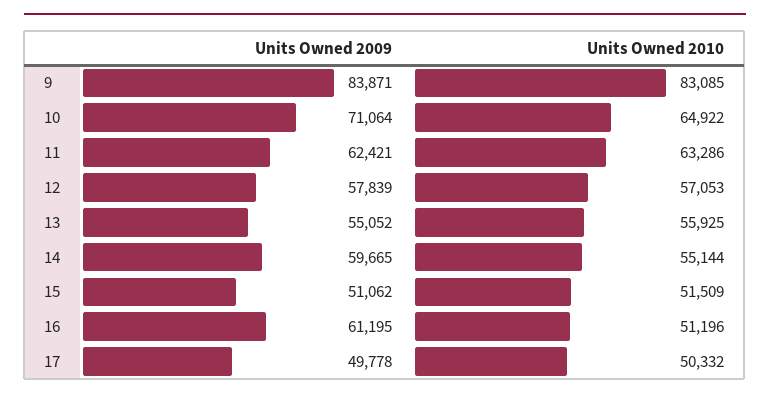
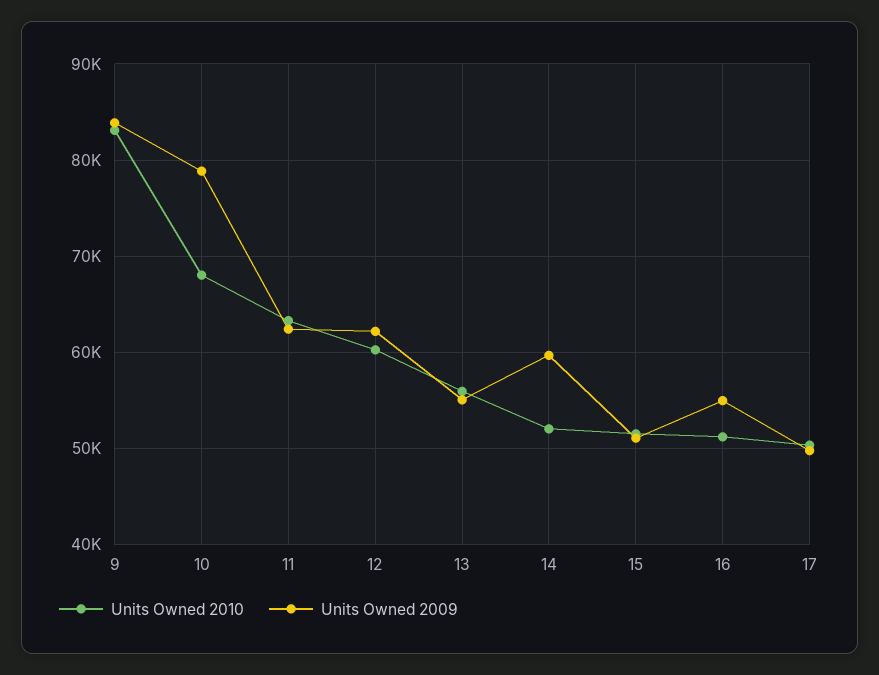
  {
    "Units Owned 2009": {
      "9": 83871,
-     "10": 71064,
+     "10": 79000,
      "11": 62421,
-     "12": 57839,
+     "12": 62000,
      "13": 55052,
      "14": 59665,
      "15": 51062,
-     "16": 61195,
+     "16": 55000,
      "17": 49778
    },
    "Units Owned 2010": {
      "9": 83085,
-     "10": 64922,
+     "10": 68000,
      "11": 63286,
-     "12": 57053,
+     "12": 60000,
      "13": 55925,
-     "14": 55144,
+     "14": 52000,
      "15": 51509,
      "16": 51196,
      "17": 50332
    }
  }

